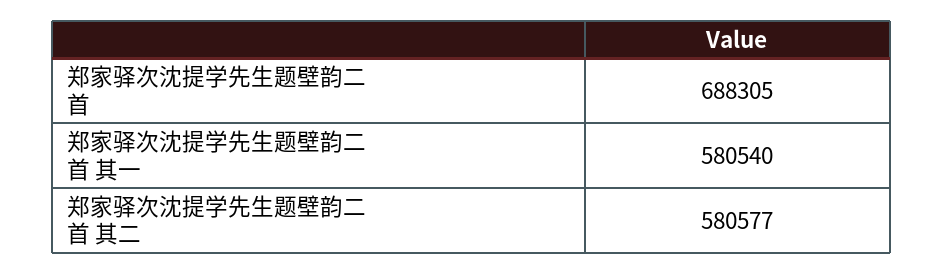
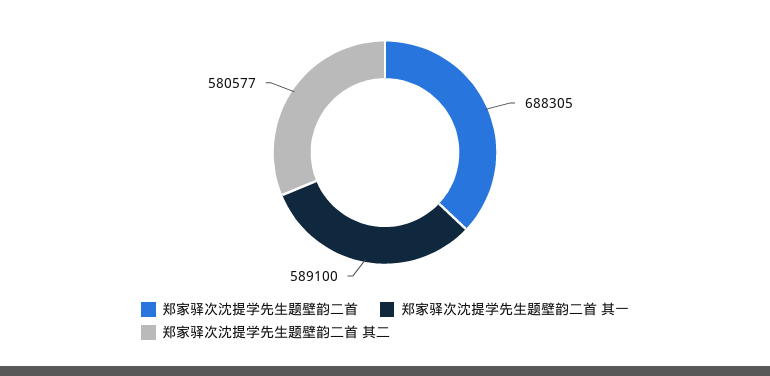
  {
    "郑家驿次沈提学先生题壁韵二首": 688305,
-   "郑家驿次沈提学先生题壁韵二首 其一": 580540,
+   "郑家驿次沈提学先生题壁韵二首 其一": 589100,
    "郑家驿次沈提学先生题壁韵二首 其二": 580577
  }

